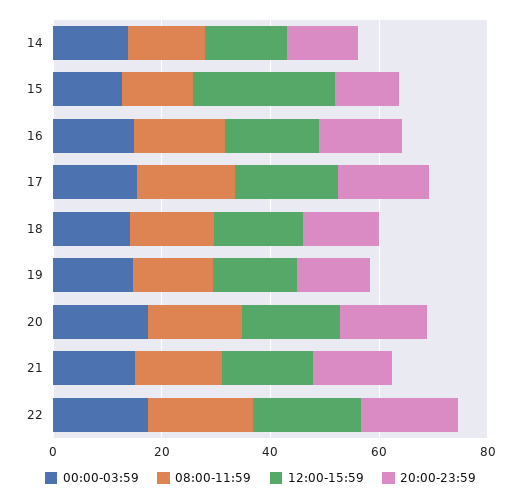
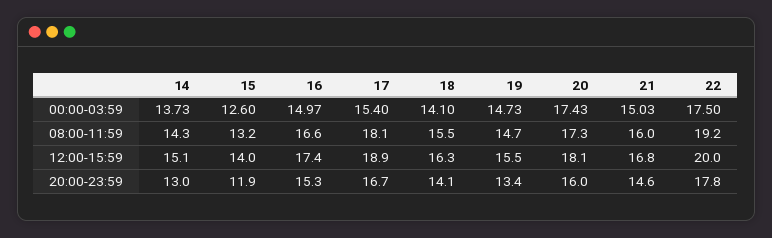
  {
    "00:00-03:59": {
      "14": 13.73,
      "15": 12.6,
      "16": 14.97,
      "17": 15.4,
      "18": 14.1,
      "19": 14.73,
      "20": 17.43,
      "21": 15.03,
      "22": 17.5
    },
    "08:00-11:59": {
      "14": 14.3,
      "15": 13.2,
      "16": 16.6,
      "17": 18.1,
      "18": 15.5,
      "19": 14.7,
      "20": 17.3,
      "21": 16,
      "22": 19.2
    },
    "12:00-15:59": {
      "14": 15.1,
-     "15": 25,
+     "15": 14,
      "16": 17.4,
      "17": 18.9,
      "18": 16.3,
      "19": 15.5,
      "20": 18.1,
      "21": 16.8,
      "22": 20
    },
    "20:00-23:59": {
      "14": 13,
      "15": 11.9,
      "16": 15.3,
      "17": 16.7,
      "18": 14.1,
      "19": 13.4,
      "20": 16,
      "21": 14.6,
      "22": 17.8
    }
  }

